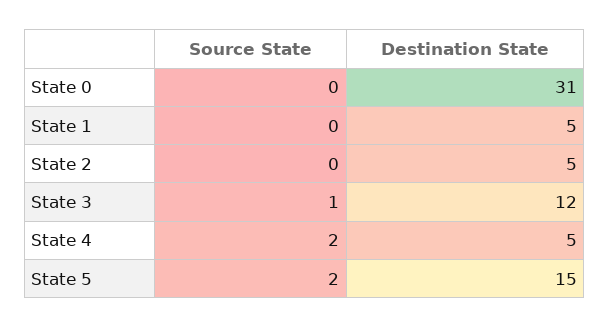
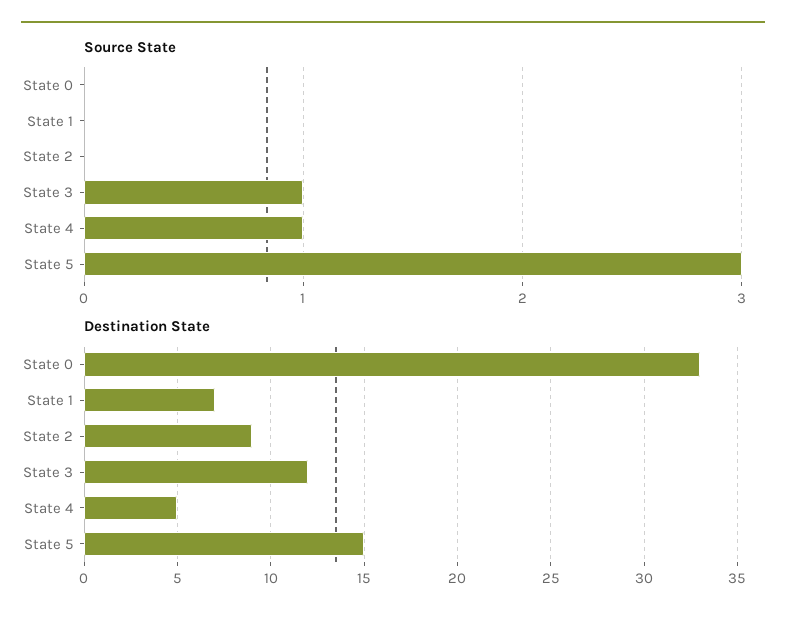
  {
    "Source State": {
      "State 0": 0,
      "State 1": 0,
      "State 2": 0,
      "State 3": 1,
-     "State 4": 2,
+     "State 4": 1,
-     "State 5": 2
+     "State 5": 3
    },
    "Destination State": {
-     "State 0": 31,
+     "State 0": 33,
-     "State 1": 5,
+     "State 1": 7,
-     "State 2": 5,
+     "State 2": 9,
      "State 3": 12,
      "State 4": 5,
      "State 5": 15
    }
  }

